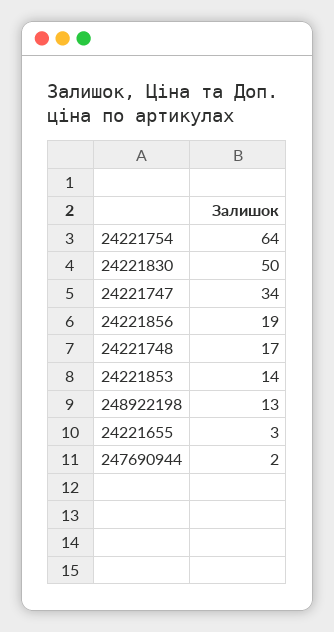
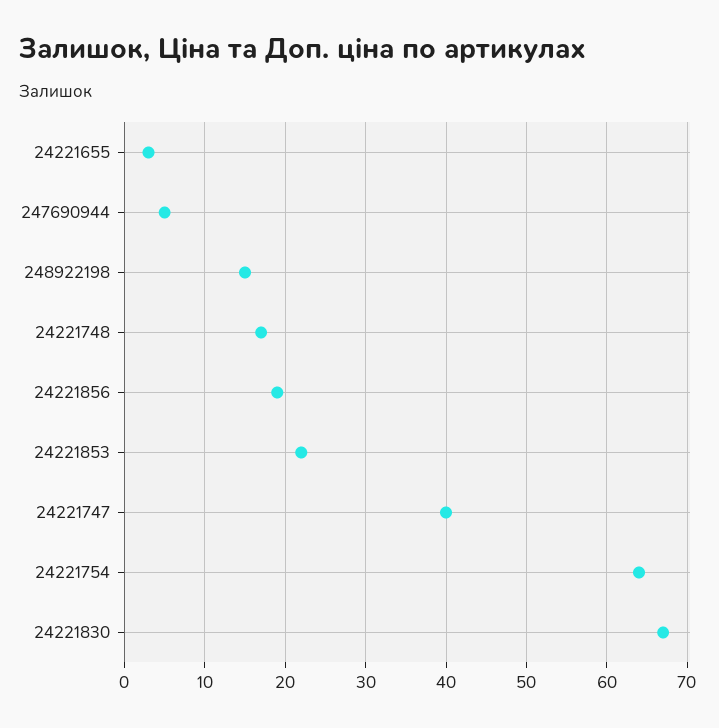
  {
    "24221754": 64,
-   "24221830": 50,
+   "24221830": 67,
-   "24221747": 34,
+   "24221747": 40,
    "24221856": 19,
    "24221748": 17,
-   "24221853": 14,
+   "24221853": 22,
-   "248922198": 13,
+   "248922198": 15,
    "24221655": 3,
-   "247690944": 2
+   "247690944": 5
  }

